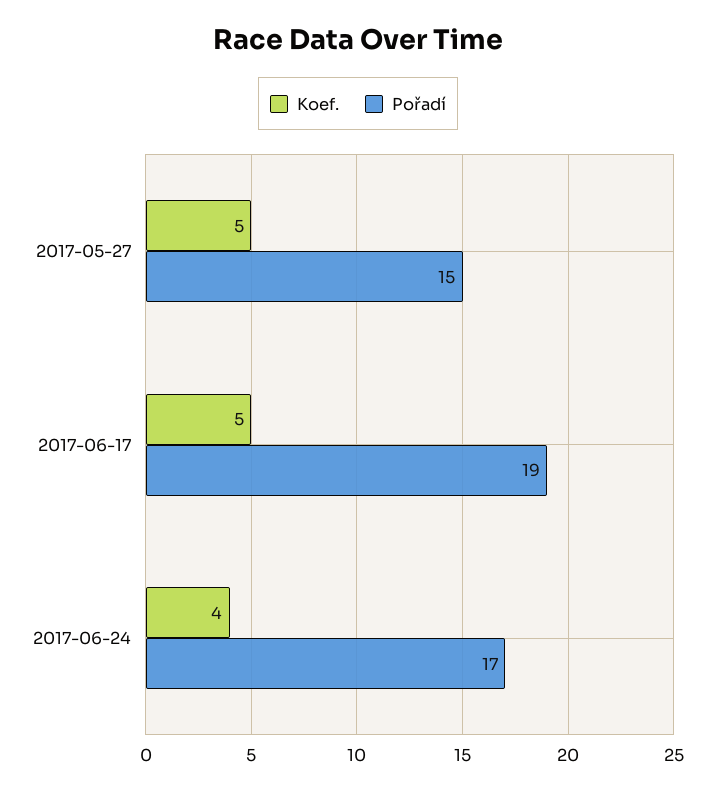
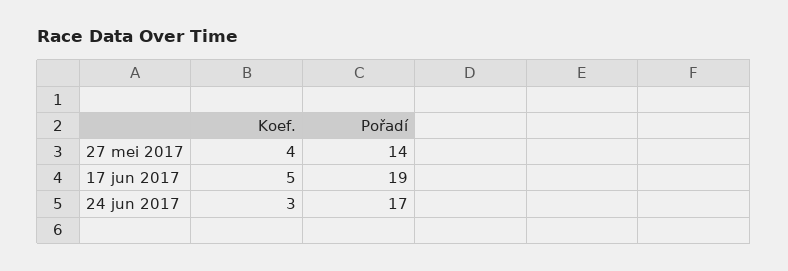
  {
    "Koef.": {
-     "2017-05-27": 5,
+     "2017-05-27": 4,
      "2017-06-17": 5,
-     "2017-06-24": 4
+     "2017-06-24": 3
    },
    "Pořadí": {
-     "2017-05-27": 15,
+     "2017-05-27": 14,
      "2017-06-17": 19,
      "2017-06-24": 17
    }
  }

